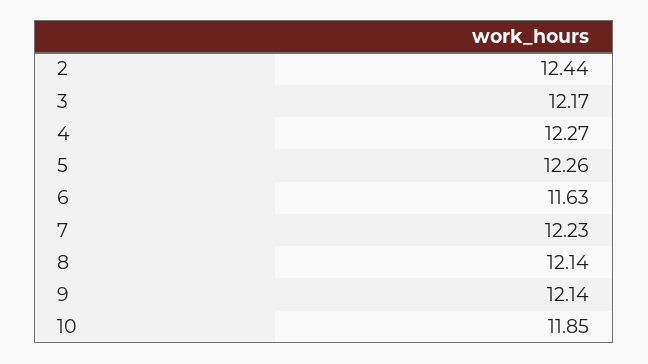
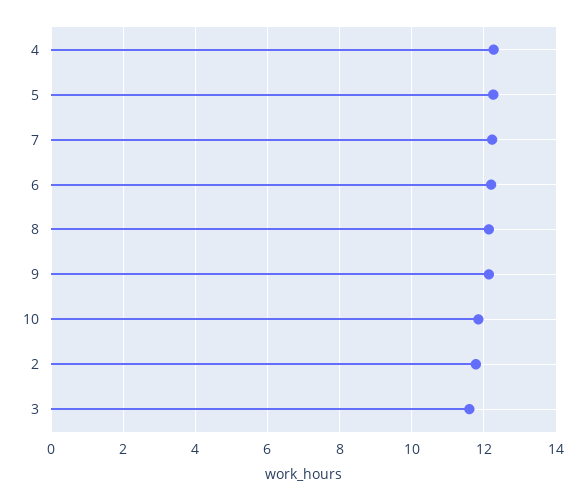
  {
-   "2": 12.44,
+   "2": 11.8,
-   "3": 12.17,
+   "3": 11.6,
    "4": 12.27,
    "5": 12.26,
-   "6": 11.63,
+   "6": 12.2,
    "7": 12.23,
    "8": 12.14,
    "9": 12.14,
    "10": 11.85
  }

